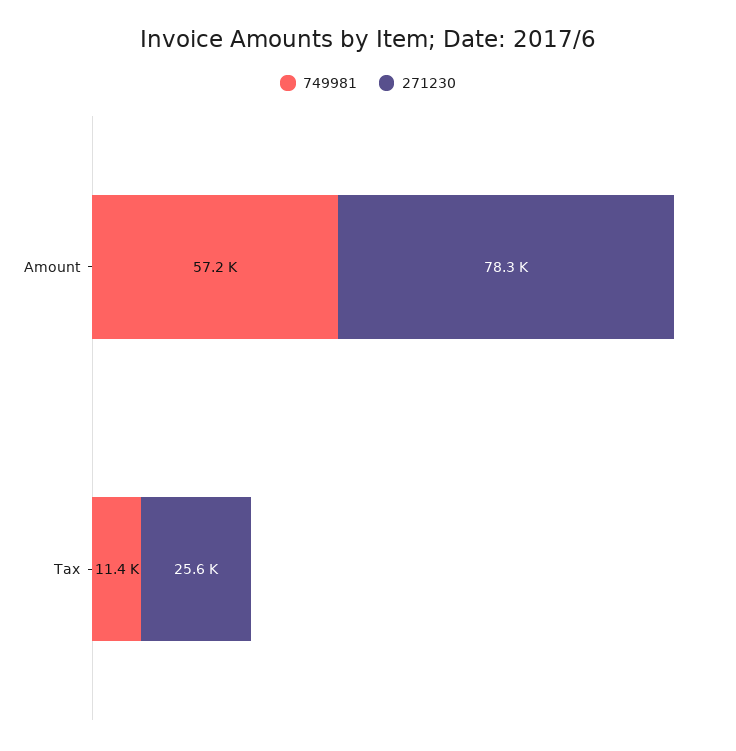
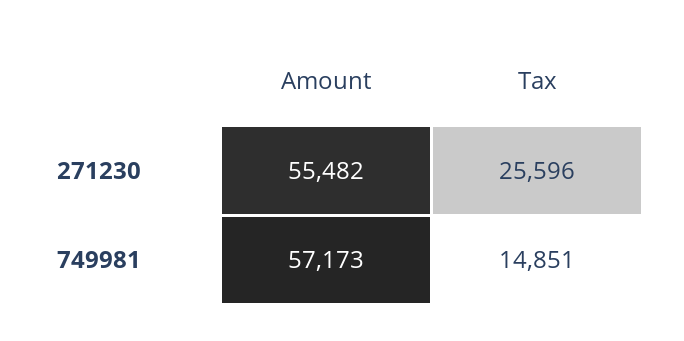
  {
    "749981": {
      "Amount": 57173,
-     "Tax": 11400
+     "Tax": 14851
    },
    "271230": {
-     "Amount": 78300,
+     "Amount": 55482,
      "Tax": 25596
    }
  }

